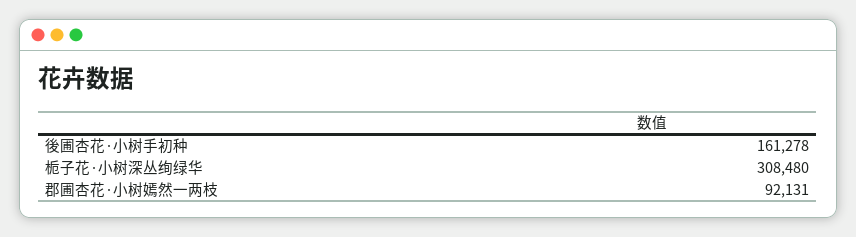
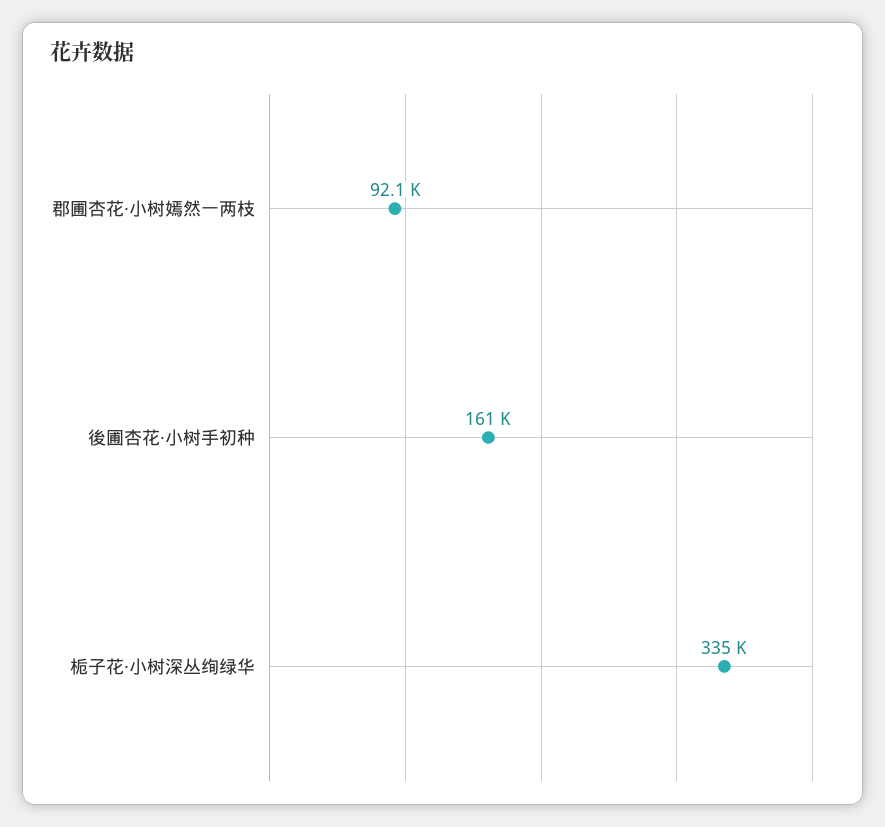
  {
    "後圃杏花·小树手初种": 161278,
-   "栀子花·小树深丛绚绿华": 308480,
+   "栀子花·小树深丛绚绿华": 335000,
    "郡圃杏花·小树嫣然一两枝": 92131
  }

